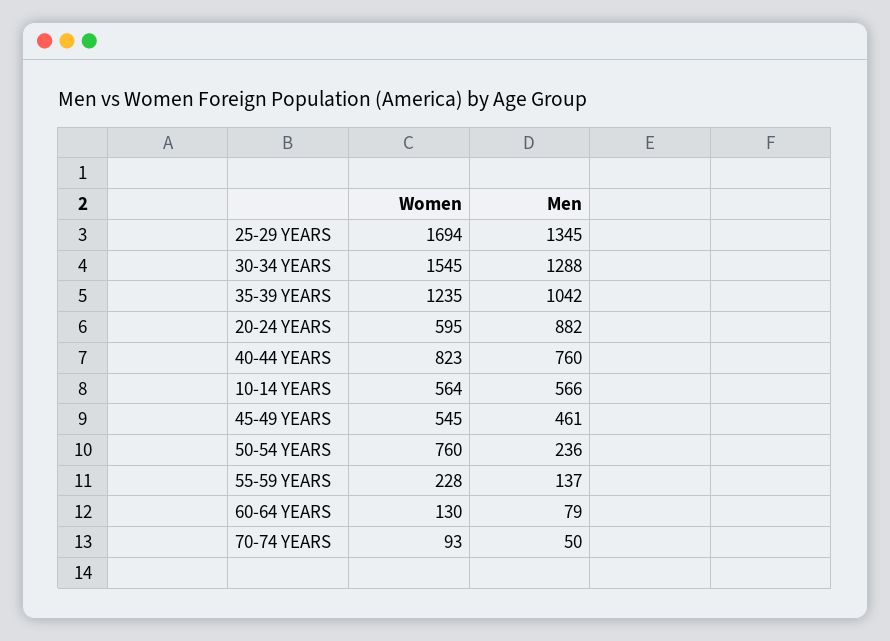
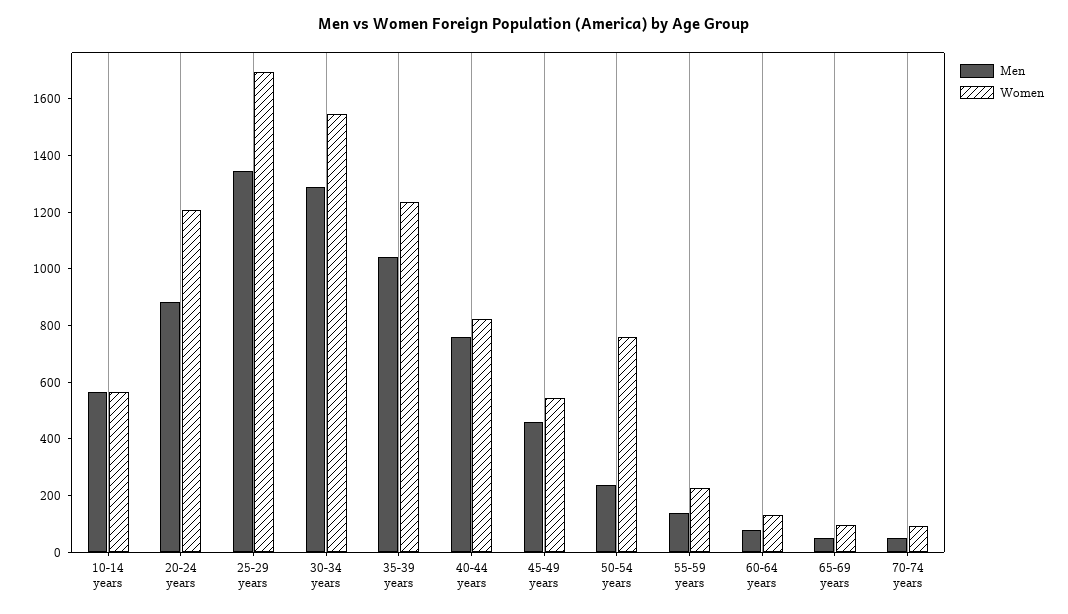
  {
    "Women": {
      "25-29 YEARS": 1694,
      "30-34 YEARS": 1545,
      "35-39 YEARS": 1235,
-     "20-24 YEARS": 595,
+     "20-24 YEARS": 1200,
      "40-44 YEARS": 823,
      "10-14 YEARS": 564,
      "45-49 YEARS": 545,
      "50-54 YEARS": 760,
      "55-59 YEARS": 228,
      "60-64 YEARS": 130,
-     "70-74 YEARS": 93
+     "70-74 YEARS": 93,
+     "65-69 years": 100
    },
    "Men": {
      "25-29 YEARS": 1345,
      "30-34 YEARS": 1288,
      "35-39 YEARS": 1042,
      "20-24 YEARS": 882,
      "40-44 YEARS": 760,
      "10-14 YEARS": 566,
      "45-49 YEARS": 461,
      "50-54 YEARS": 236,
      "55-59 YEARS": 137,
      "60-64 YEARS": 79,
-     "70-74 YEARS": 50
+     "70-74 YEARS": 50,
+     "65-69 years": 50
    }
  }

